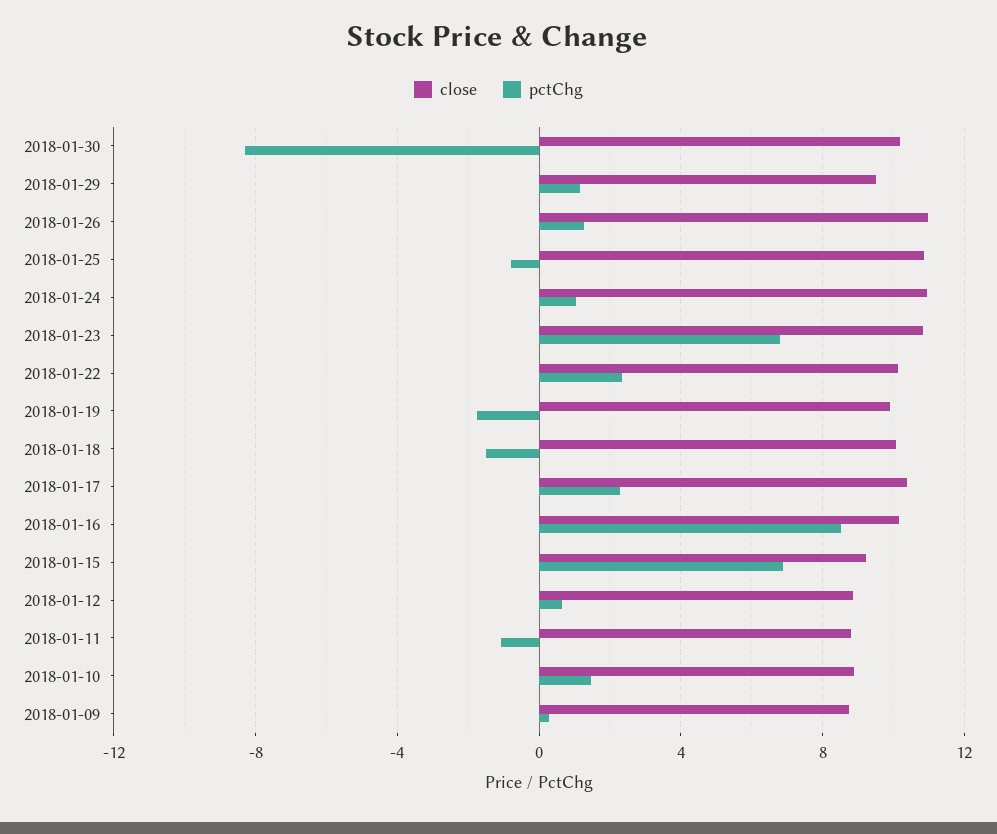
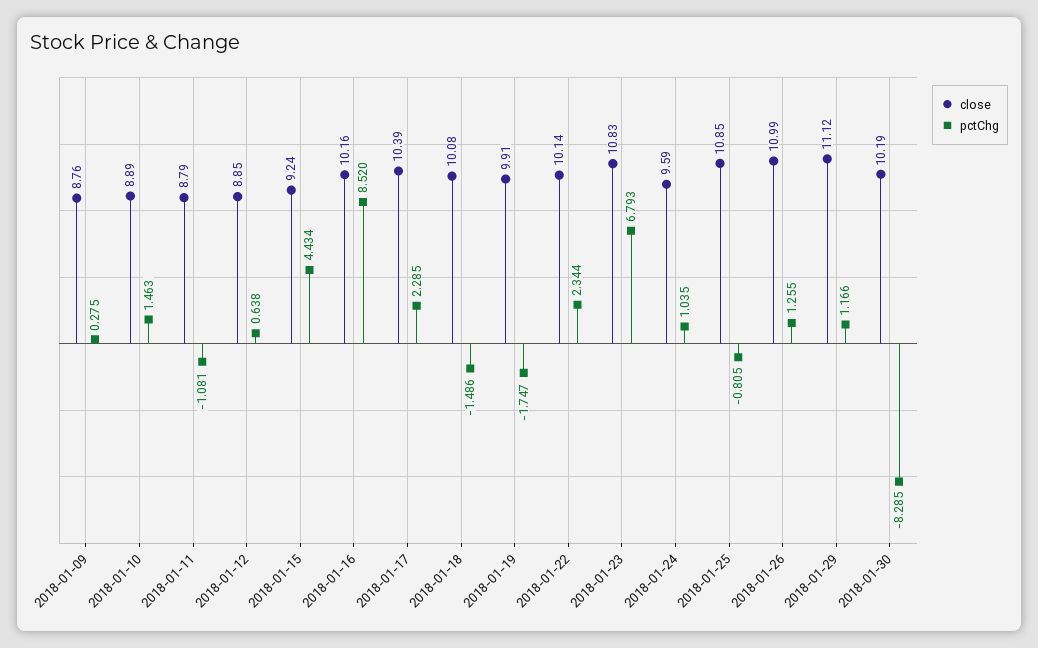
  {
    "close": {
      "2018-01-30": 10.19,
-     "2018-01-29": 9.5,
+     "2018-01-29": 11.12,
      "2018-01-26": 10.99,
      "2018-01-25": 10.85,
-     "2018-01-24": 11,
+     "2018-01-24": 9.59,
      "2018-01-23": 10.83,
      "2018-01-22": 10.14,
      "2018-01-19": 9.91,
      "2018-01-18": 10.08,
      "2018-01-17": 10.39,
      "2018-01-16": 10.16,
      "2018-01-15": 9.24,
      "2018-01-12": 8.85,
      "2018-01-11": 8.79,
      "2018-01-10": 8.89,
      "2018-01-09": 8.76
    },
    "pctChg": {
      "2018-01-30": -8.285,
      "2018-01-29": 1.166,
      "2018-01-26": 1.255,
      "2018-01-25": -0.805,
      "2018-01-24": 1.035,
      "2018-01-23": 6.793,
      "2018-01-22": 2.344,
      "2018-01-19": -1.747,
      "2018-01-18": -1.486,
      "2018-01-17": 2.285,
      "2018-01-16": 8.52,
-     "2018-01-15": 7,
+     "2018-01-15": 4.434,
      "2018-01-12": 0.638,
      "2018-01-11": -1.081,
      "2018-01-10": 1.463,
      "2018-01-09": 0.275
    }
  }

